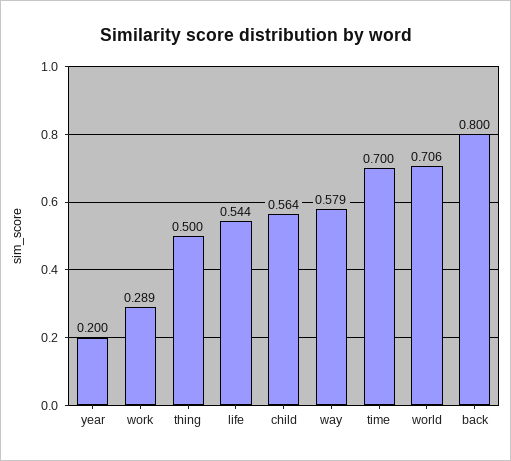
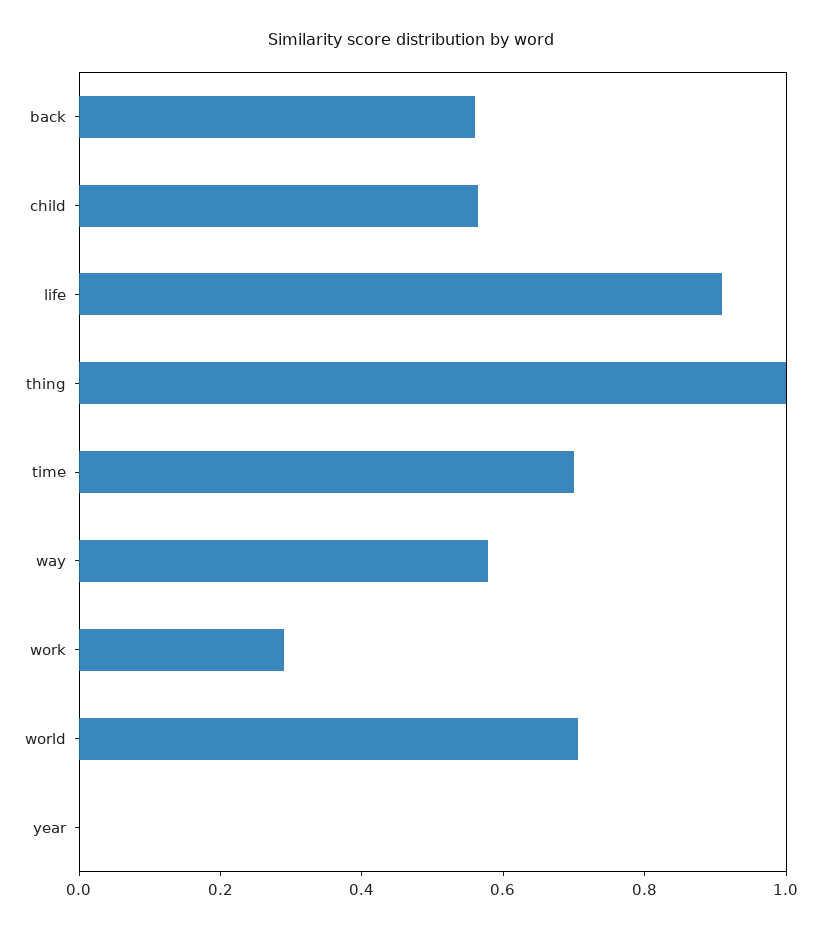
  {
-   "year": 0.2,
+   "year": 0,
    "work": 0.289,
-   "thing": 0.5,
+   "thing": 1,
-   "life": 0.544,
+   "life": 0.9,
    "child": 0.564,
    "way": 0.579,
    "time": 0.7,
    "world": 0.706,
-   "back": 0.8
+   "back": 0.55
  }

